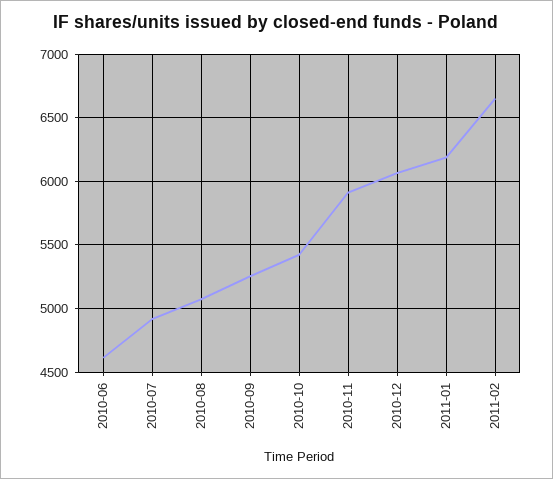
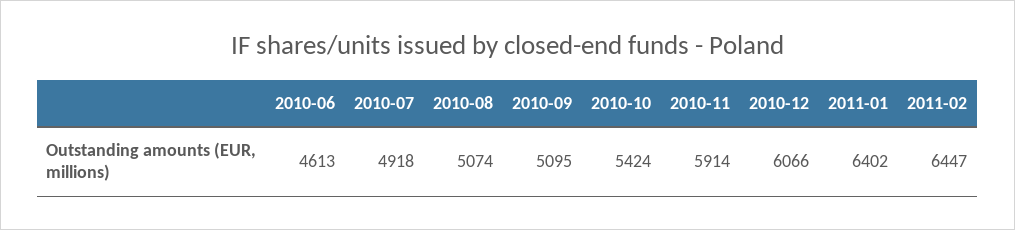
  {
    "2010-06": 4613,
    "2010-07": 4918,
    "2010-08": 5074,
-   "2010-09": 5250,
+   "2010-09": 5095,
    "2010-10": 5424,
    "2010-11": 5914,
    "2010-12": 6066,
-   "2011-01": 6200,
+   "2011-01": 6402,
-   "2011-02": 6650
+   "2011-02": 6447
  }

